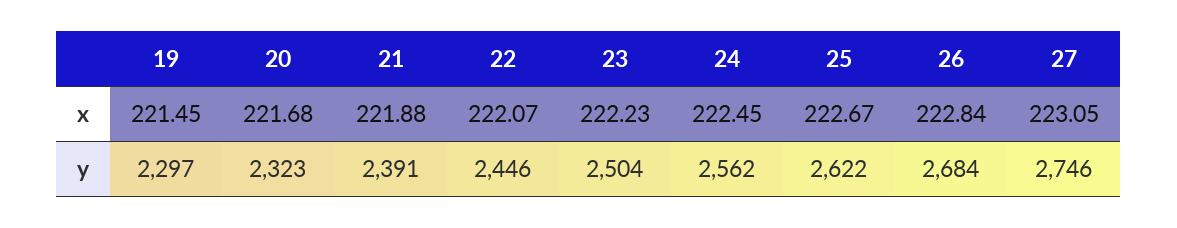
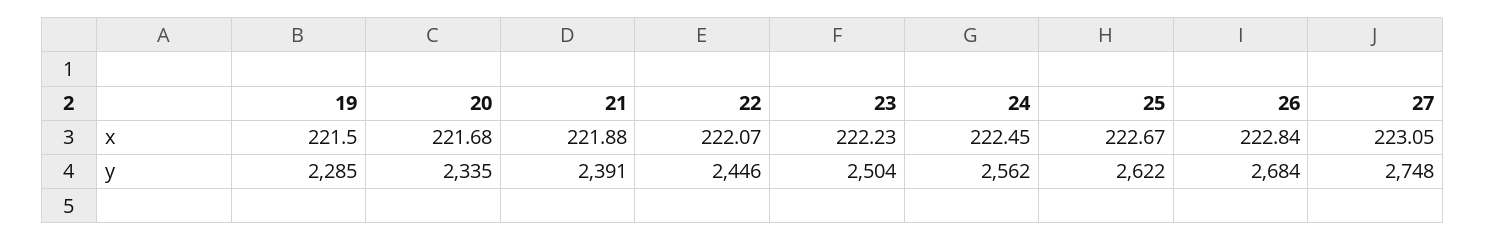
  {
    "19": {
-     "x": 221.45,
+     "x": 221.5,
-     "y": 2297
+     "y": 2285
    },
    "20": {
      "x": 221.68,
-     "y": 2323
+     "y": 2335
    },
    "21": {
      "x": 221.88,
      "y": 2391
    },
    "22": {
      "x": 222.07,
      "y": 2446
    },
    "23": {
      "x": 222.23,
      "y": 2504
    },
    "24": {
      "x": 222.45,
      "y": 2562
    },
    "25": {
      "x": 222.67,
      "y": 2622
    },
    "26": {
      "x": 222.84,
      "y": 2684
    },
    "27": {
      "x": 223.05,
-     "y": 2746
+     "y": 2748
    }
  }

